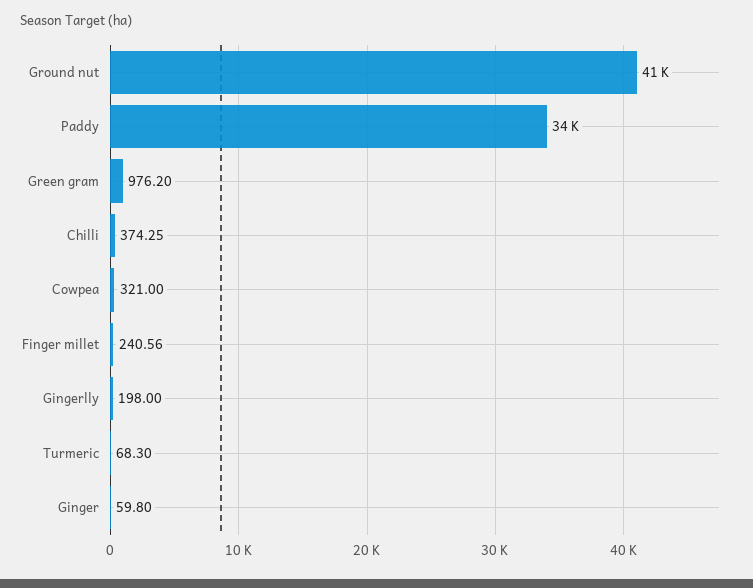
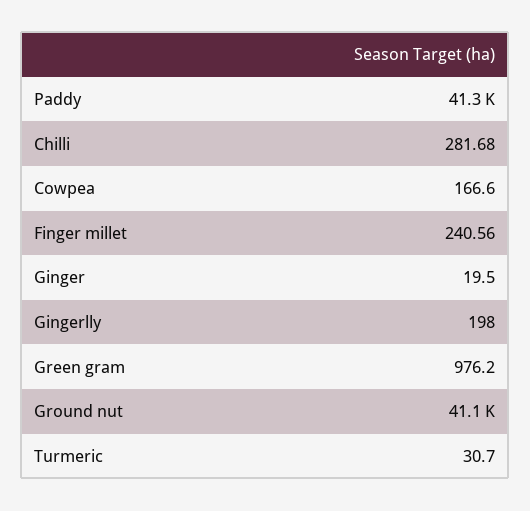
  {
    "Ground nut": 41100,
-   "Paddy": 34000,
+   "Paddy": 41300,
    "Green gram": 976.2,
-   "Chilli": 374.25,
+   "Chilli": 281.68,
-   "Cowpea": 321,
+   "Cowpea": 166.6,
    "Finger millet": 240.56,
    "Gingerlly": 198,
-   "Turmeric": 68.3,
+   "Turmeric": 30.7,
-   "Ginger": 59.8
+   "Ginger": 19.5
  }

